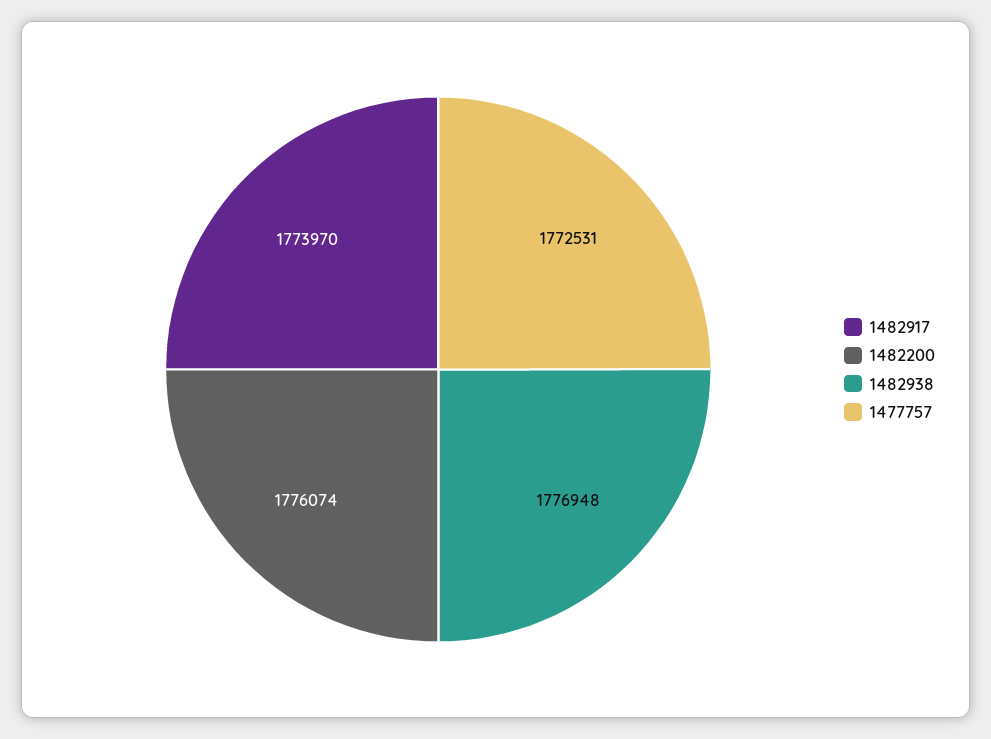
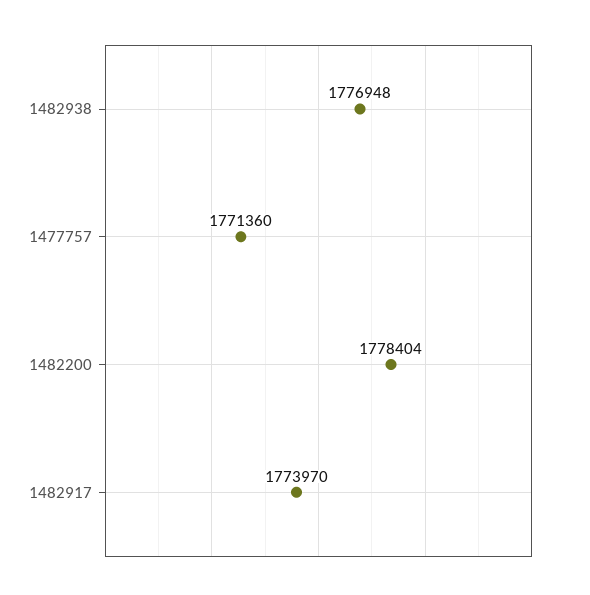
  {
    "1482917": 1773970,
-   "1482200": 1776074,
+   "1482200": 1778404,
    "1482938": 1776948,
-   "1477757": 1772531
+   "1477757": 1771360
  }

